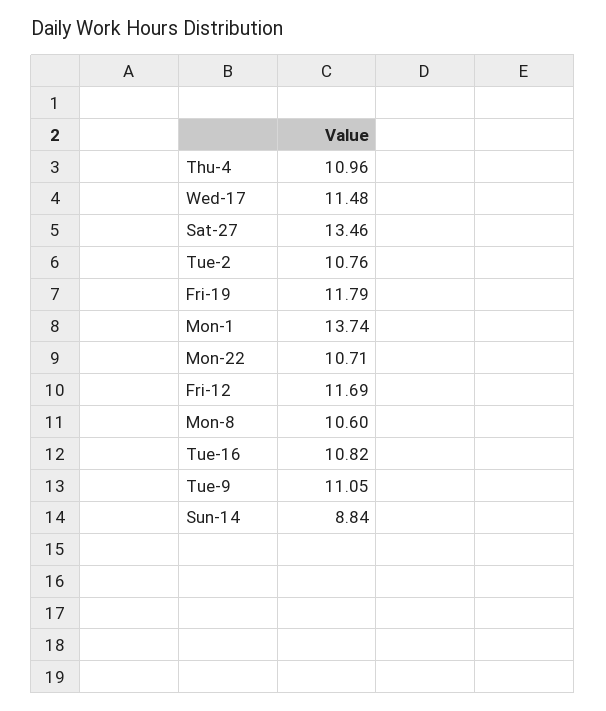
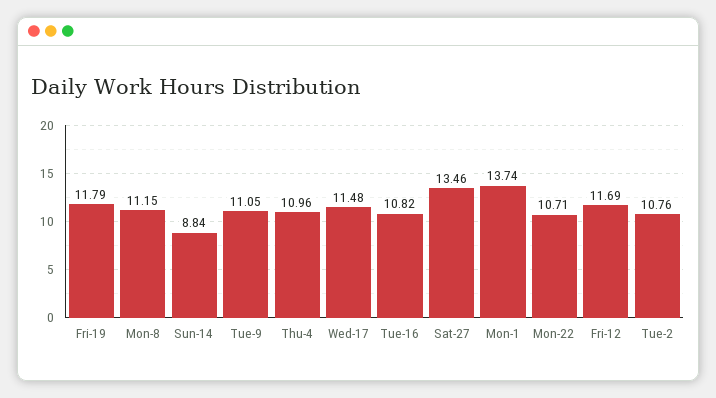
  {
    "Thu-4": 10.96,
    "Wed-17": 11.48,
    "Sat-27": 13.46,
    "Tue-2": 10.76,
    "Fri-19": 11.79,
    "Mon-1": 13.74,
    "Mon-22": 10.71,
    "Fri-12": 11.69,
-   "Mon-8": 10.6,
+   "Mon-8": 11.15,
    "Tue-16": 10.82,
    "Tue-9": 11.05,
    "Sun-14": 8.84
  }

